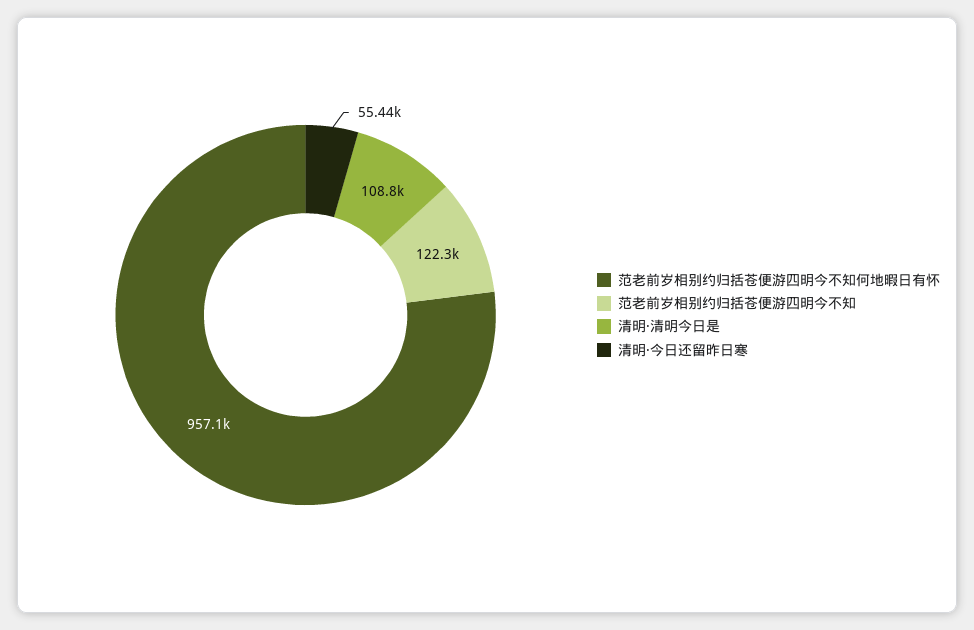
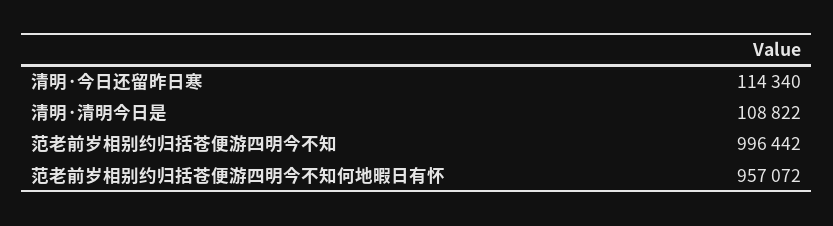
  {
    "范老前岁相别约归括苍便游四明今不知何地暇日有怀": 957072,
-   "范老前岁相别约归括苍便游四明今不知": 122300,
+   "范老前岁相别约归括苍便游四明今不知": 996442,
    "清明·清明今日是": 108822,
-   "清明·今日还留昨日寒": 55440
+   "清明·今日还留昨日寒": 114340
  }

